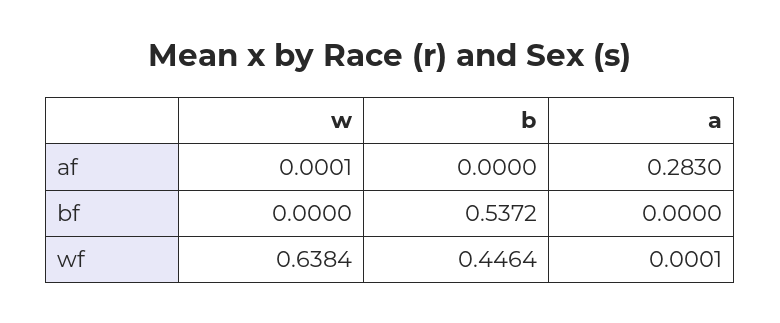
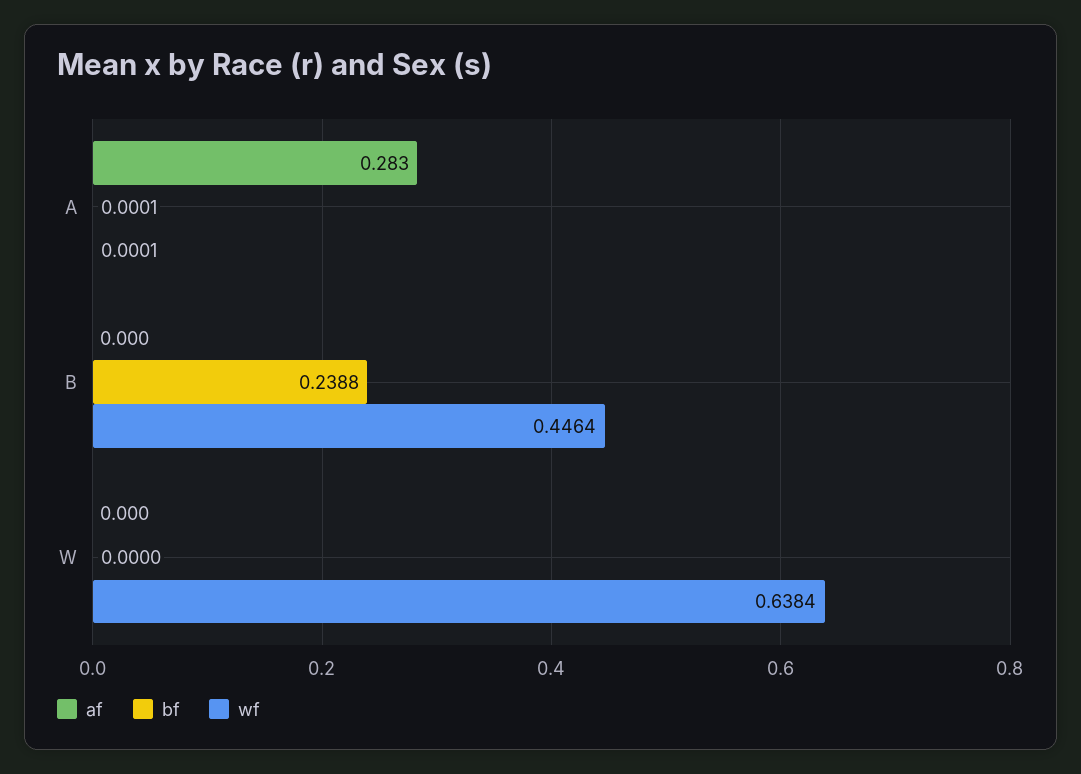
  {
    "af": {
-     "w": 0.0001,
+     "w": 0,
      "b": 0,
      "a": 0.283
    },
    "bf": {
      "w": 0,
-     "b": 0.5372,
+     "b": 0.2388,
-     "a": 0
+     "a": 0.0001
    },
    "wf": {
      "w": 0.6384,
      "b": 0.4464,
      "a": 0.0001
    }
  }

